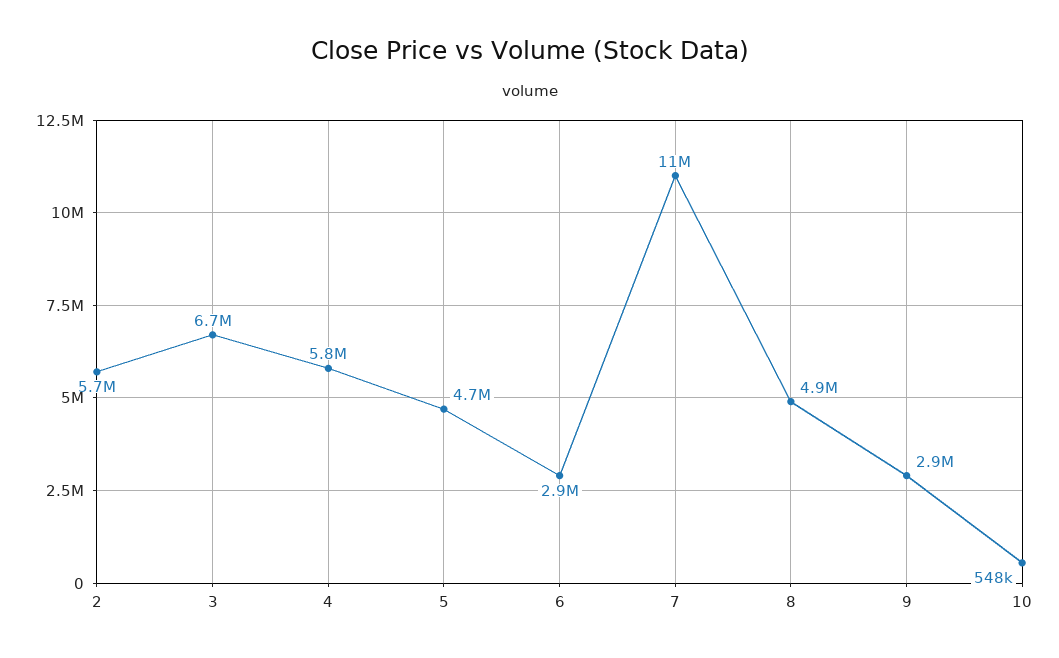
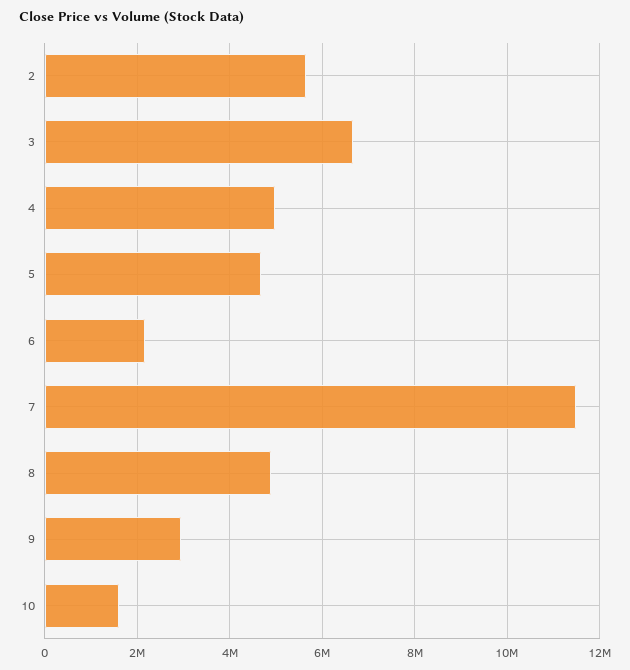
  {
    "2": 5700000,
    "3": 6700000,
-   "4": 5800000,
+   "4": 5000000,
    "5": 4700000,
-   "6": 2900000,
+   "6": 2200000,
    "7": 11000000,
    "8": 4900000,
    "9": 2900000,
-   "10": 548000
+   "10": 1600000
  }

